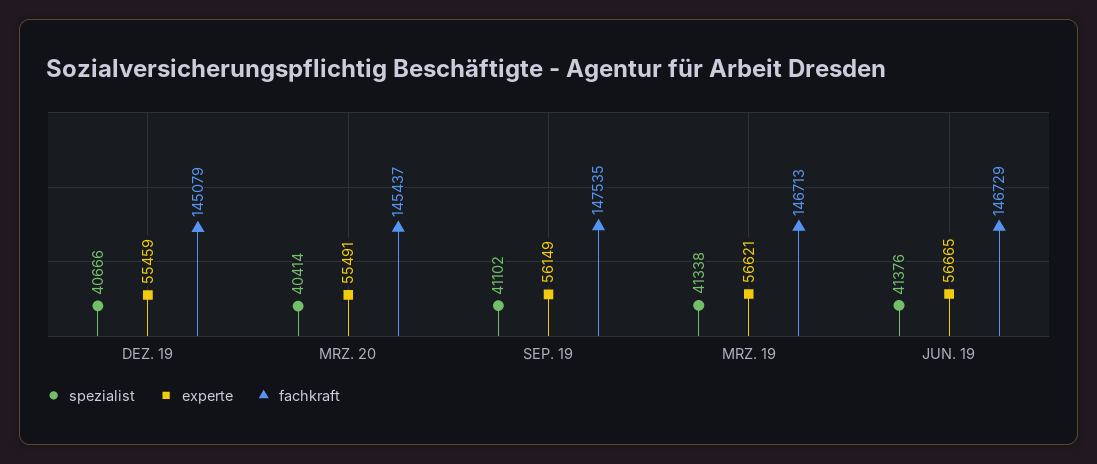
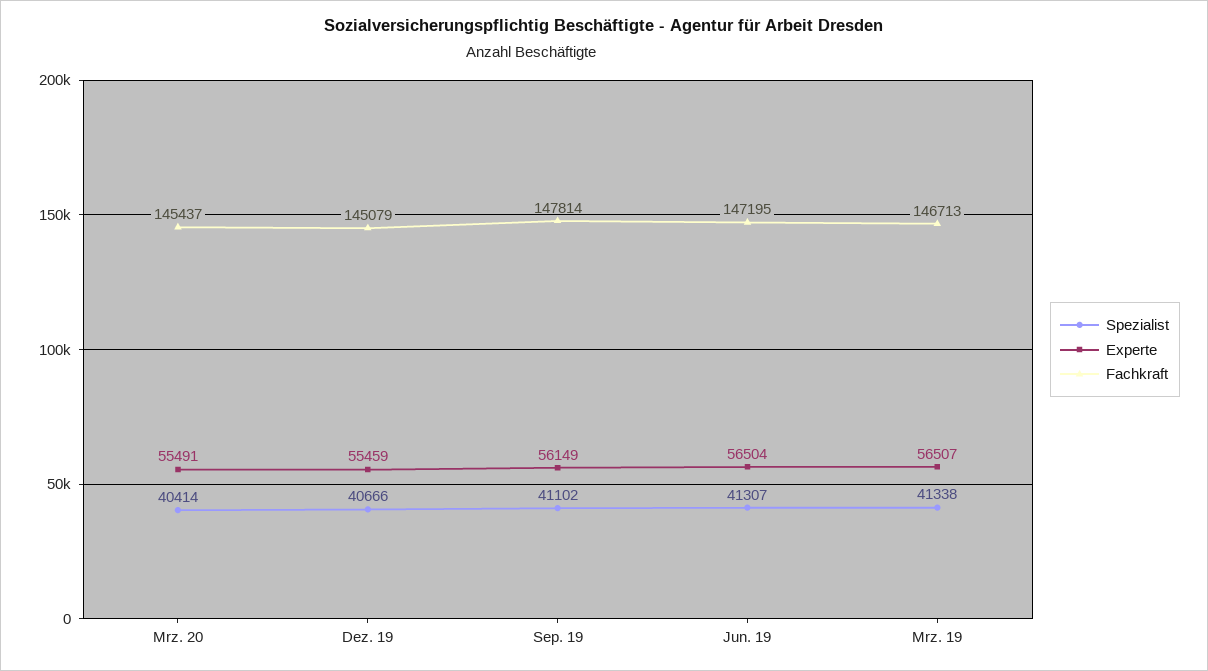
  {
    "spezialist": {
      "DEZ. 19": 40666,
      "MRZ. 20": 40414,
      "SEP. 19": 41102,
      "MRZ. 19": 41338,
-     "JUN. 19": 41376
+     "JUN. 19": 41307
    },
    "experte": {
      "DEZ. 19": 55459,
      "MRZ. 20": 55491,
      "SEP. 19": 56149,
-     "MRZ. 19": 56621,
+     "MRZ. 19": 56507,
-     "JUN. 19": 56665
+     "JUN. 19": 56504
    },
    "fachkraft": {
      "DEZ. 19": 145079,
      "MRZ. 20": 145437,
-     "SEP. 19": 147535,
+     "SEP. 19": 147814,
      "MRZ. 19": 146713,
-     "JUN. 19": 146729
+     "JUN. 19": 147195
    }
  }

